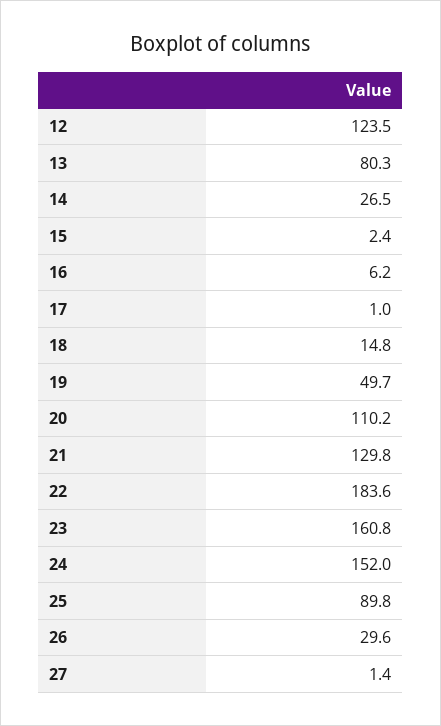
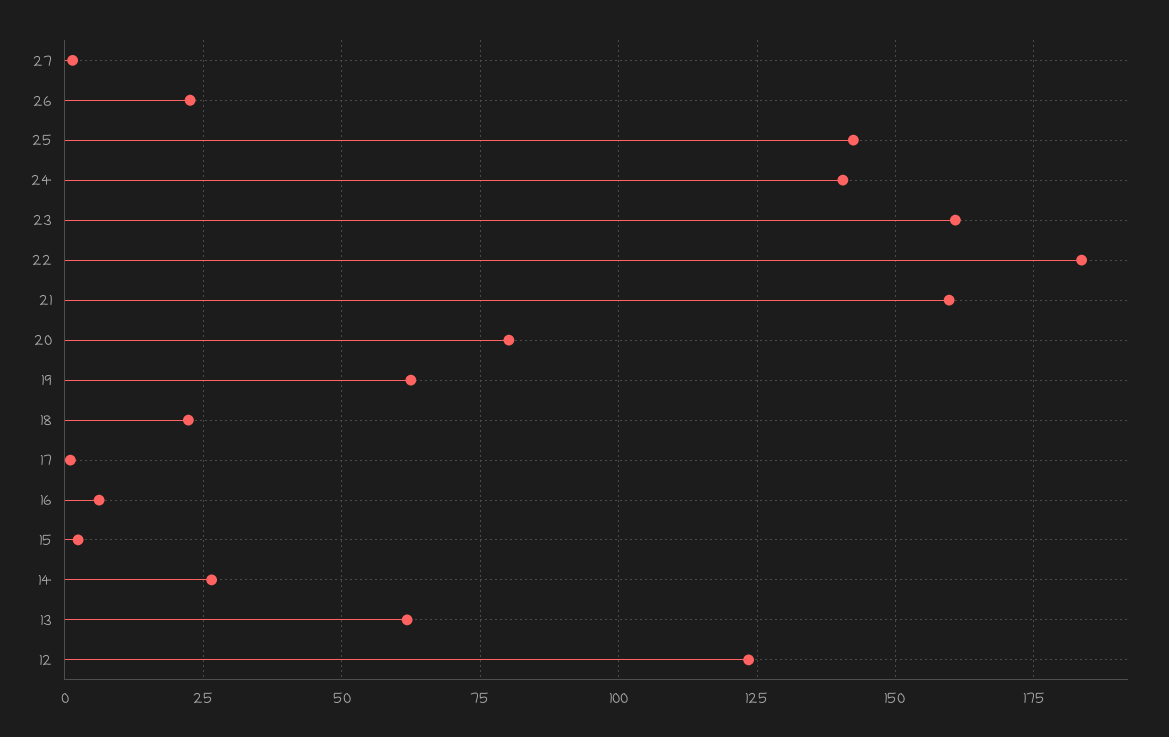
  {
    "12": 123.5,
-   "13": 80.3,
+   "13": 62.5,
    "14": 26.5,
    "15": 2.4,
    "16": 6.2,
    "17": 1,
-   "18": 14.8,
+   "18": 22.5,
-   "19": 49.7,
+   "19": 62.5,
-   "20": 110.2,
+   "20": 80,
-   "21": 129.8,
+   "21": 160,
    "22": 183.6,
    "23": 160.8,
-   "24": 152,
+   "24": 140,
-   "25": 89.8,
+   "25": 142.5,
-   "26": 29.6,
+   "26": 22.5,
    "27": 1.4
  }

